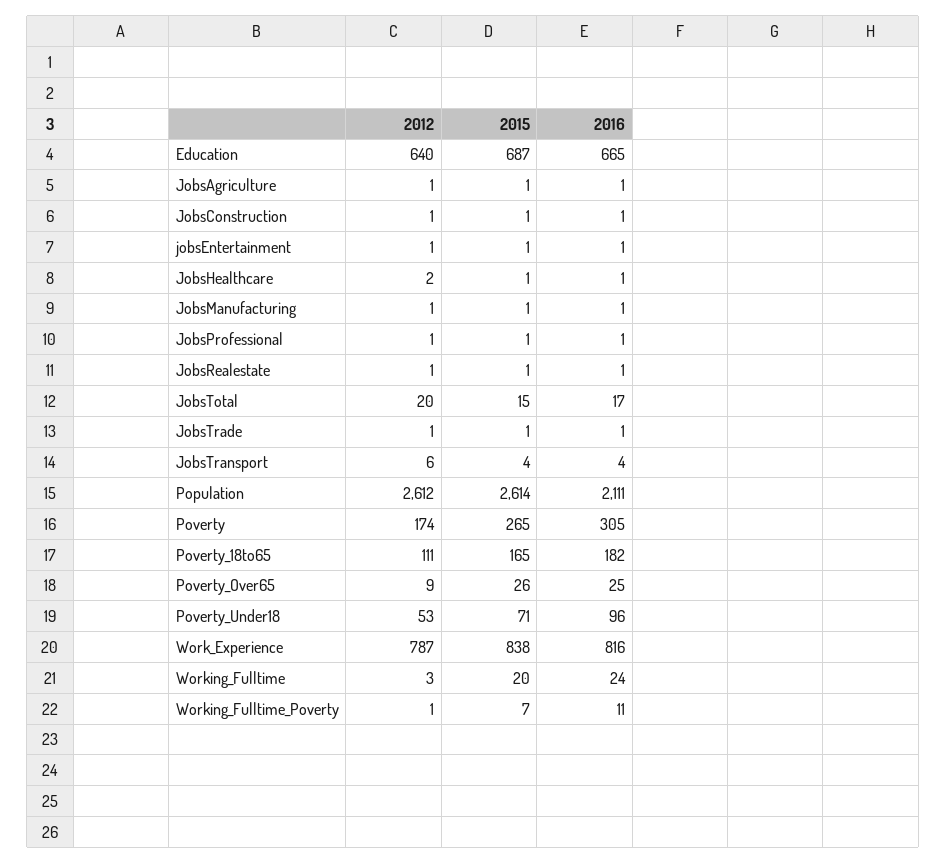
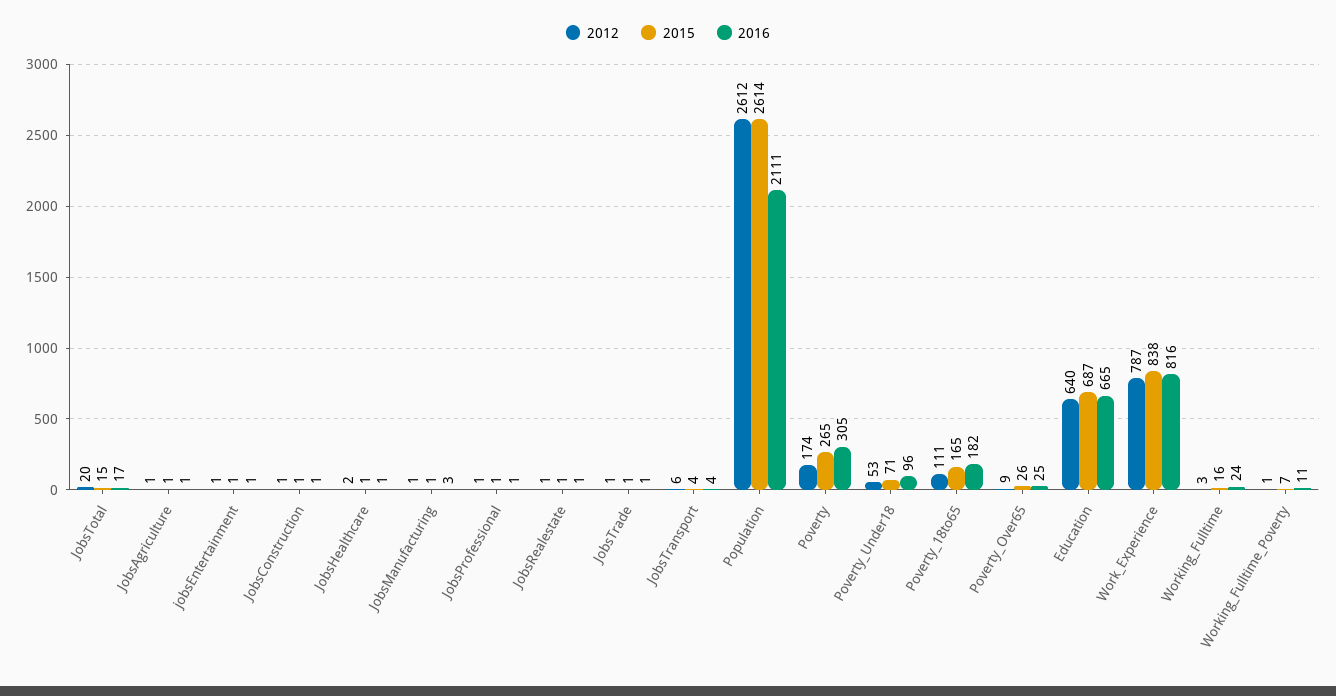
  {
    "2012": {
      "Education": 640,
      "JobsAgriculture": 1,
      "JobsConstruction": 1,
      "jobsEntertainment": 1,
      "JobsHealthcare": 2,
      "JobsManufacturing": 1,
      "JobsProfessional": 1,
      "JobsRealestate": 1,
      "JobsTotal": 20,
      "JobsTrade": 1,
      "JobsTransport": 6,
      "Population": 2612,
      "Poverty": 174,
      "Poverty_18to65": 111,
      "Poverty_Over65": 9,
      "Poverty_Under18": 53,
      "Work_Experience": 787,
      "Working_Fulltime": 3,
      "Working_Fulltime_Poverty": 1
    },
    "2015": {
      "Education": 687,
      "JobsAgriculture": 1,
      "JobsConstruction": 1,
      "jobsEntertainment": 1,
      "JobsHealthcare": 1,
      "JobsManufacturing": 1,
      "JobsProfessional": 1,
      "JobsRealestate": 1,
      "JobsTotal": 15,
      "JobsTrade": 1,
      "JobsTransport": 4,
      "Population": 2614,
      "Poverty": 265,
      "Poverty_18to65": 165,
      "Poverty_Over65": 26,
      "Poverty_Under18": 71,
      "Work_Experience": 838,
-     "Working_Fulltime": 20,
+     "Working_Fulltime": 16,
      "Working_Fulltime_Poverty": 7
    },
    "2016": {
      "Education": 665,
      "JobsAgriculture": 1,
      "JobsConstruction": 1,
      "jobsEntertainment": 1,
      "JobsHealthcare": 1,
-     "JobsManufacturing": 1,
+     "JobsManufacturing": 3,
      "JobsProfessional": 1,
      "JobsRealestate": 1,
      "JobsTotal": 17,
      "JobsTrade": 1,
      "JobsTransport": 4,
      "Population": 2111,
      "Poverty": 305,
      "Poverty_18to65": 182,
      "Poverty_Over65": 25,
      "Poverty_Under18": 96,
      "Work_Experience": 816,
      "Working_Fulltime": 24,
      "Working_Fulltime_Poverty": 11
    }
  }

